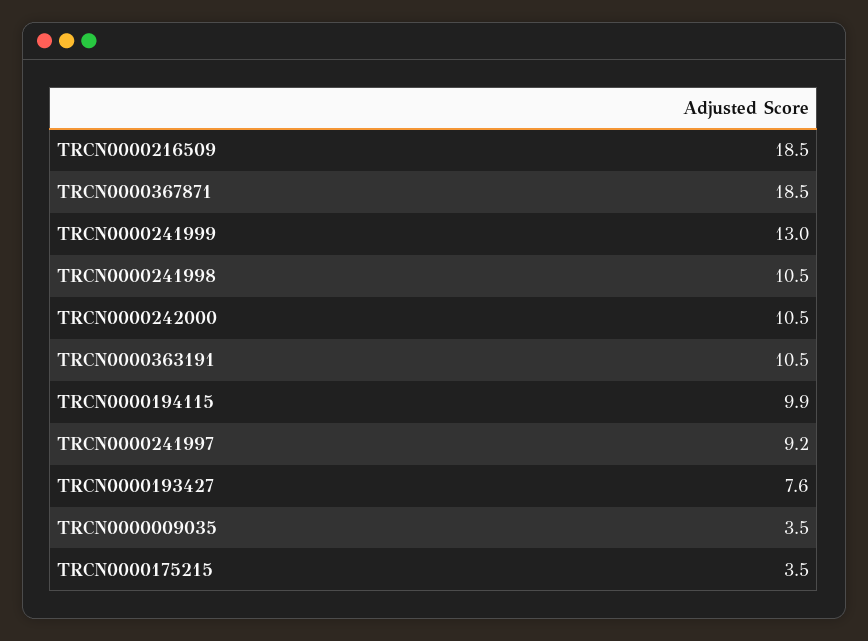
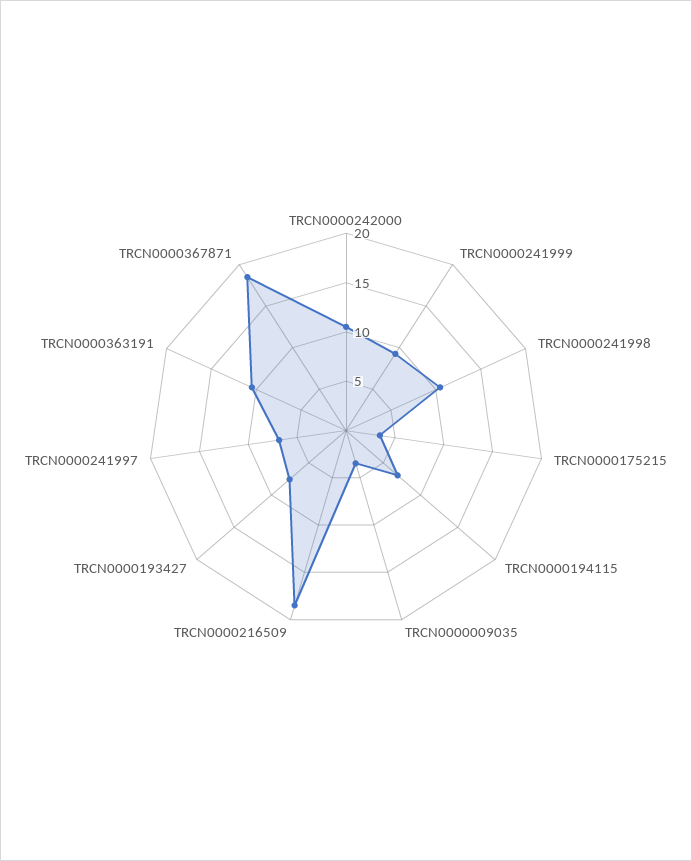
  {
    "TRCN0000216509": 18.5,
    "TRCN0000367871": 18.5,
-   "TRCN0000241999": 13,
+   "TRCN0000241999": 9,
    "TRCN0000241998": 10.5,
    "TRCN0000242000": 10.5,
    "TRCN0000363191": 10.5,
-   "TRCN0000194115": 9.9,
+   "TRCN0000194115": 7,
-   "TRCN0000241997": 9.2,
+   "TRCN0000241997": 7,
    "TRCN0000193427": 7.6,
    "TRCN0000009035": 3.5,
    "TRCN0000175215": 3.5
  }

